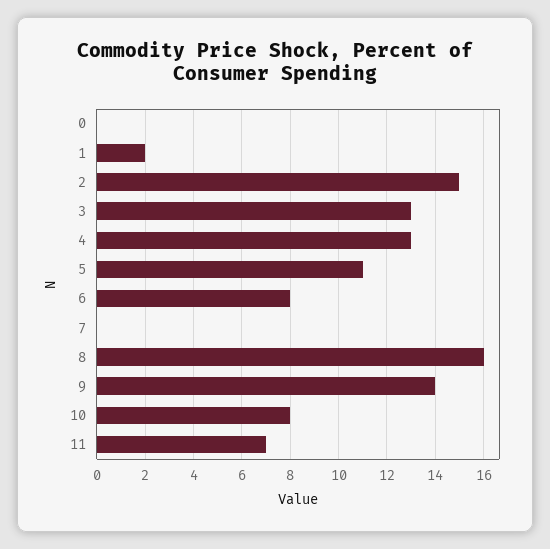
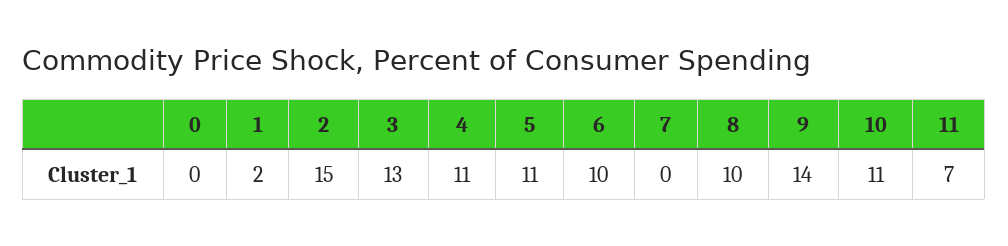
  {
    "0": 0,
    "1": 2,
    "2": 15,
    "3": 13,
-   "4": 13,
+   "4": 11,
    "5": 11,
-   "6": 8,
+   "6": 10,
    "7": 0,
-   "8": 16,
+   "8": 10,
    "9": 14,
-   "10": 8,
+   "10": 11,
    "11": 7
  }

